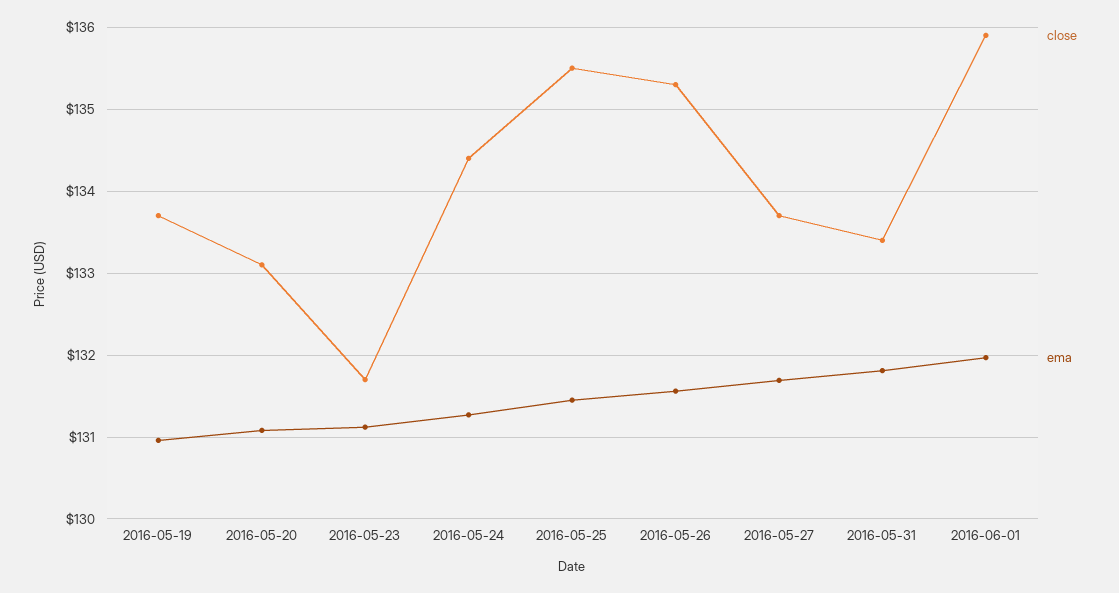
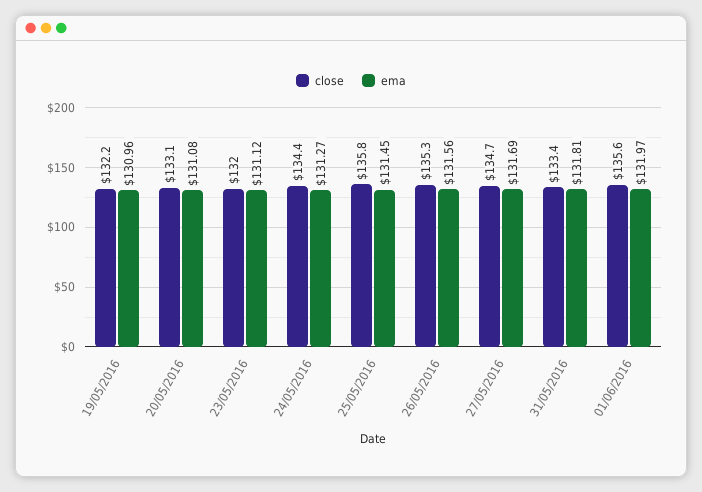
  {
    "close": {
-     "2016-05-19": 133.7,
+     "2016-05-19": 132.2,
      "2016-05-20": 133.1,
-     "2016-05-23": 131.7,
+     "2016-05-23": 132,
      "2016-05-24": 134.4,
-     "2016-05-25": 135.5,
+     "2016-05-25": 135.8,
      "2016-05-26": 135.3,
-     "2016-05-27": 133.7,
+     "2016-05-27": 134.7,
      "2016-05-31": 133.4,
-     "2016-06-01": 135.9
+     "2016-06-01": 135.6
    },
    "ema": {
      "2016-05-19": 130.96,
      "2016-05-20": 131.08,
      "2016-05-23": 131.12,
      "2016-05-24": 131.27,
      "2016-05-25": 131.45,
      "2016-05-26": 131.56,
      "2016-05-27": 131.69,
      "2016-05-31": 131.81,
      "2016-06-01": 131.97
    }
  }

